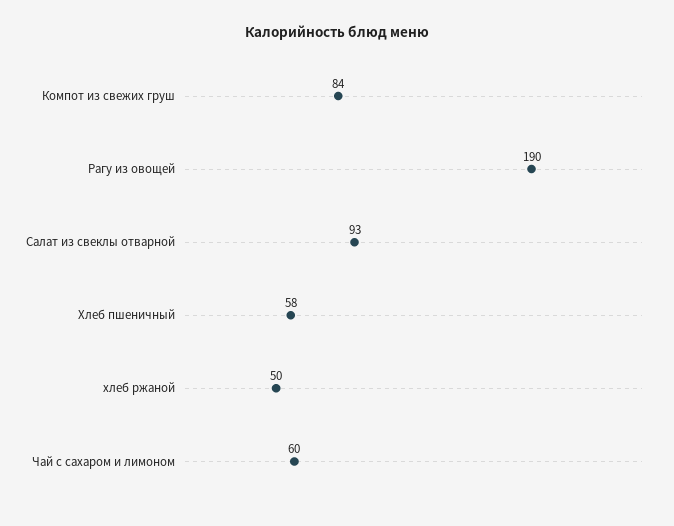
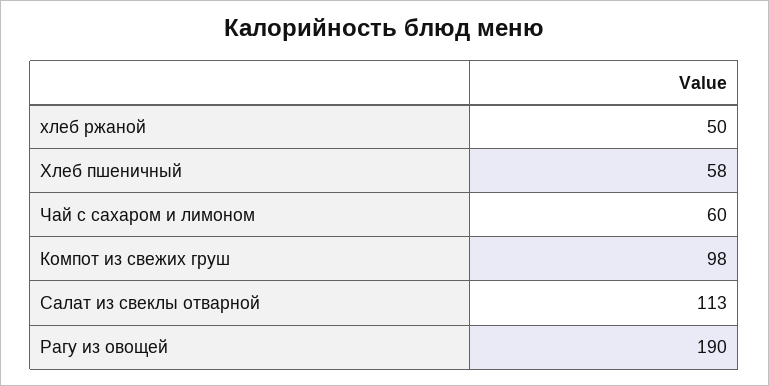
  {
-   "Компот из свежих груш": 84,
+   "Компот из свежих груш": 98,
    "Рагу из овощей": 190,
-   "Салат из свеклы отварной": 93,
+   "Салат из свеклы отварной": 113,
    "Хлеб пшеничный": 58,
    "хлеб ржаной": 50,
    "Чай с сахаром и лимоном": 60
  }

